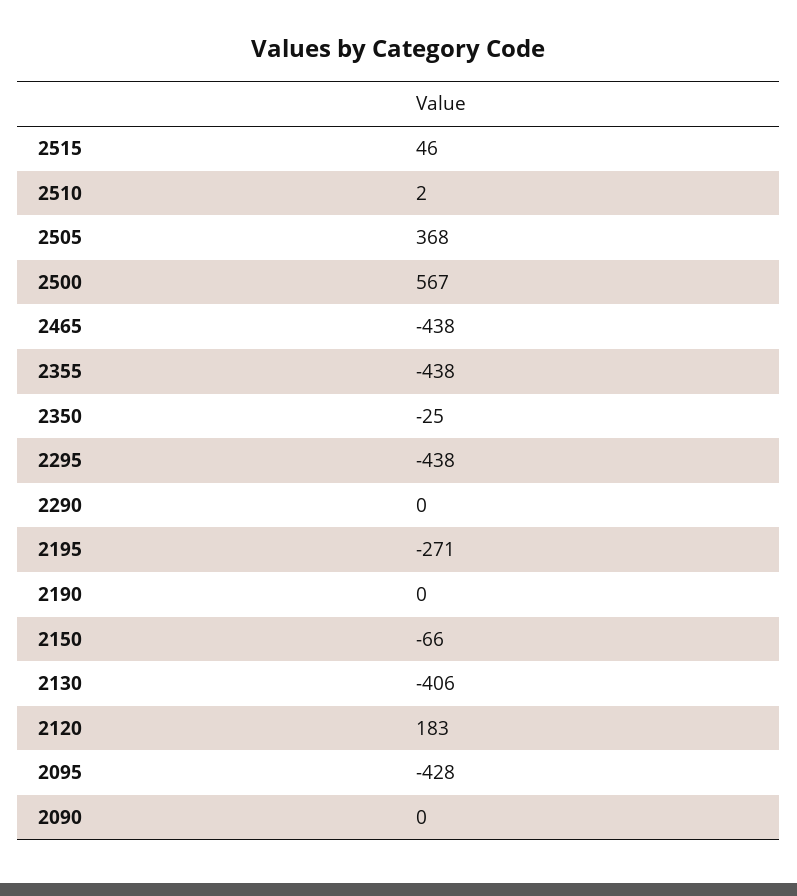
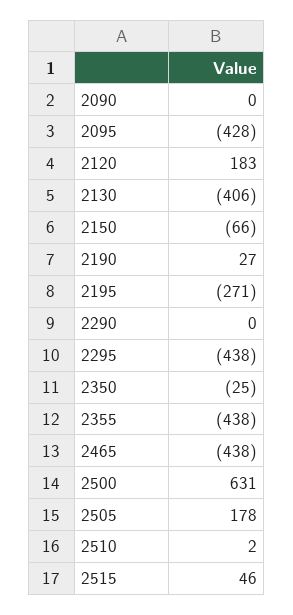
  {
    "2515": 46,
    "2510": 2,
-   "2505": 368,
+   "2505": 178,
-   "2500": 567,
+   "2500": 631,
    "2465": -438,
    "2355": -438,
    "2350": -25,
    "2295": -438,
    "2290": 0,
    "2195": -271,
-   "2190": 0,
+   "2190": 27,
    "2150": -66,
    "2130": -406,
    "2120": 183,
    "2095": -428,
    "2090": 0
  }

